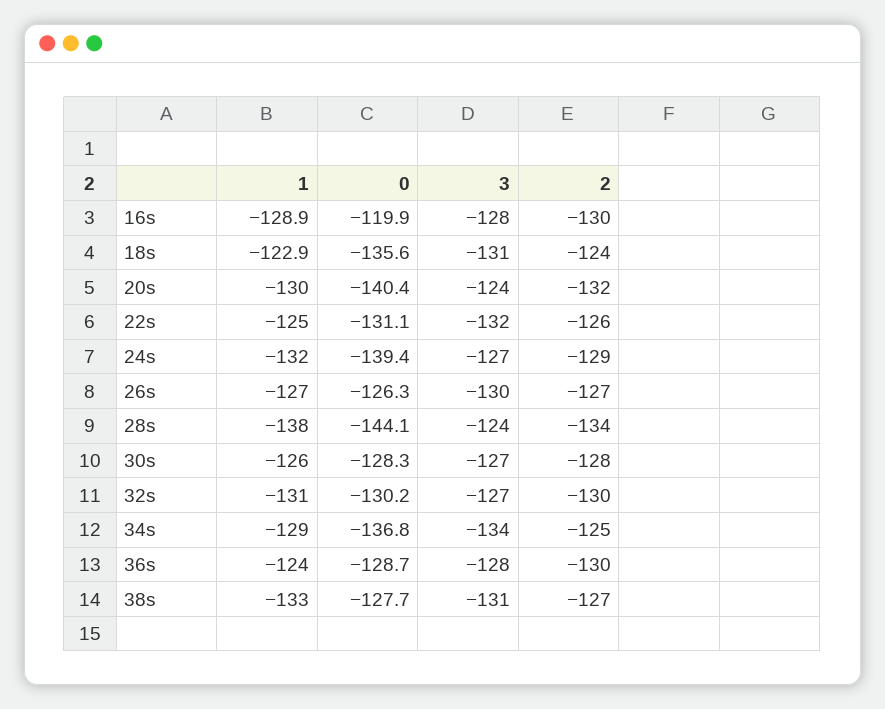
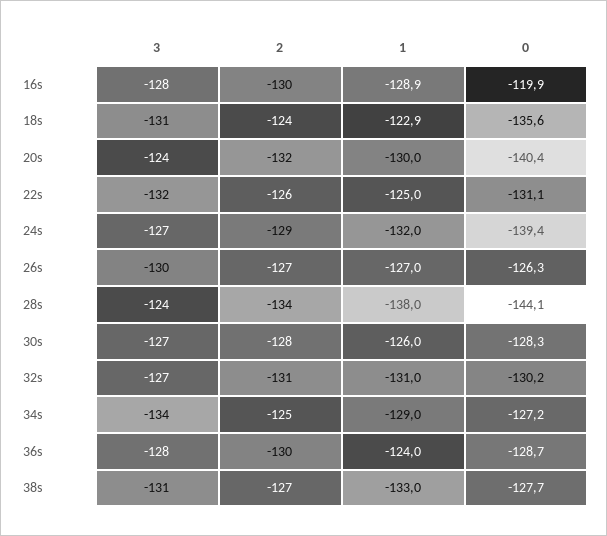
  {
    "1": {
      "16s": -128.9,
      "18s": -122.9,
      "20s": -130,
      "22s": -125,
      "24s": -132,
      "26s": -127,
      "28s": -138,
      "30s": -126,
      "32s": -131,
      "34s": -129,
      "36s": -124,
      "38s": -133
    },
    "0": {
      "16s": -119.9,
      "18s": -135.6,
      "20s": -140.4,
      "22s": -131.1,
      "24s": -139.4,
      "26s": -126.3,
      "28s": -144.1,
      "30s": -128.3,
      "32s": -130.2,
-     "34s": -136.8,
+     "34s": -127.2,
      "36s": -128.7,
      "38s": -127.7
    },
    "3": {
      "16s": -128,
      "18s": -131,
      "20s": -124,
      "22s": -132,
      "24s": -127,
      "26s": -130,
      "28s": -124,
      "30s": -127,
      "32s": -127,
      "34s": -134,
      "36s": -128,
      "38s": -131
    },
    "2": {
      "16s": -130,
      "18s": -124,
      "20s": -132,
      "22s": -126,
      "24s": -129,
      "26s": -127,
      "28s": -134,
      "30s": -128,
-     "32s": -130,
+     "32s": -131,
      "34s": -125,
      "36s": -130,
      "38s": -127
    }
  }

